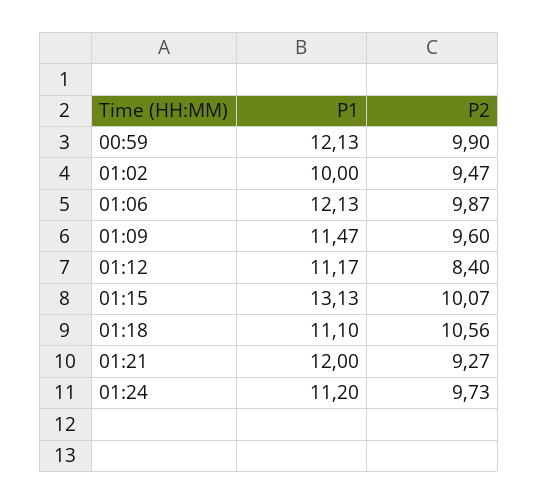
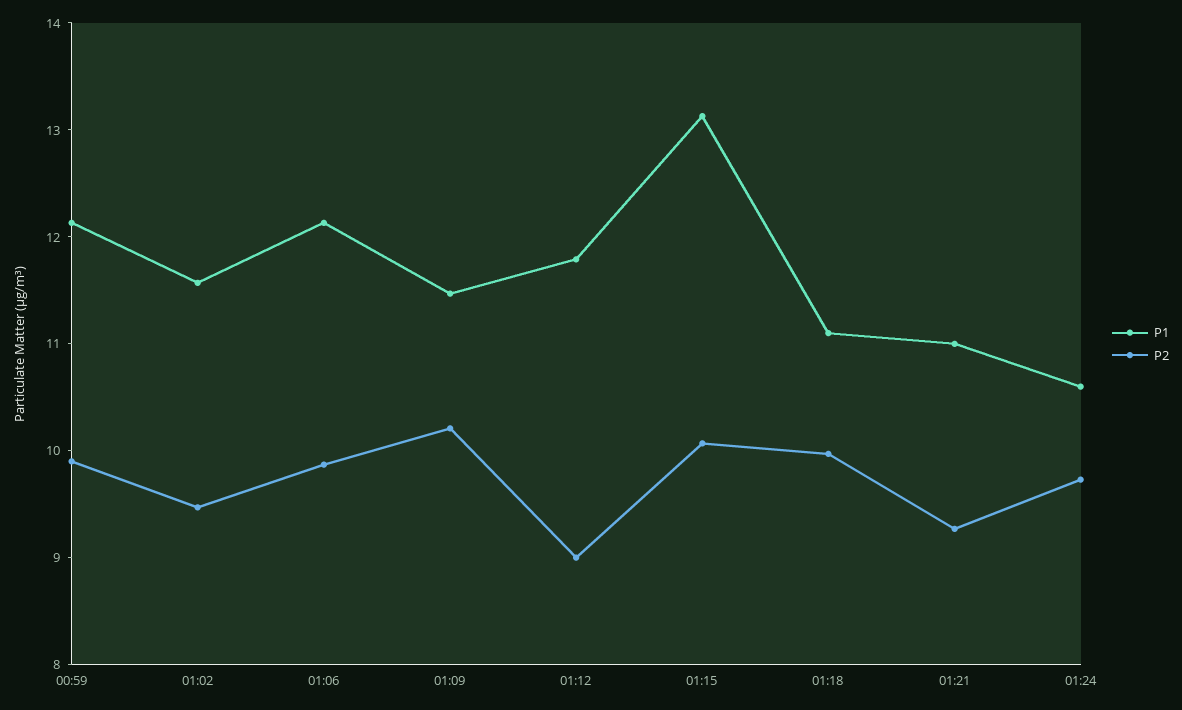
  {
    "P1": {
      "00:59": 12.13,
-     "01:02": 10,
+     "01:02": 11.6,
      "01:06": 12.13,
      "01:09": 11.47,
-     "01:12": 11.17,
+     "01:12": 11.8,
      "01:15": 13.13,
      "01:18": 11.1,
-     "01:21": 12,
+     "01:21": 11,
-     "01:24": 11.2
+     "01:24": 10.6
    },
    "P2": {
      "00:59": 9.9,
      "01:02": 9.47,
      "01:06": 9.87,
-     "01:09": 9.6,
+     "01:09": 10.2,
-     "01:12": 8.4,
+     "01:12": 9,
      "01:15": 10.07,
-     "01:18": 10.56,
+     "01:18": 10,
      "01:21": 9.27,
      "01:24": 9.73
    }
  }

